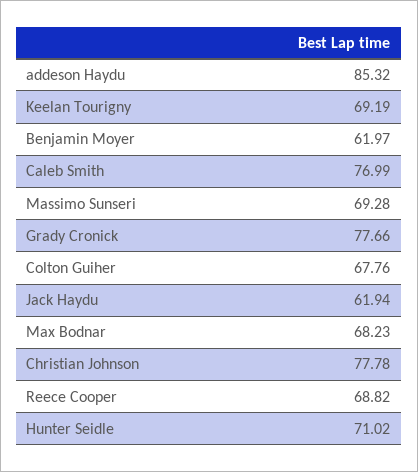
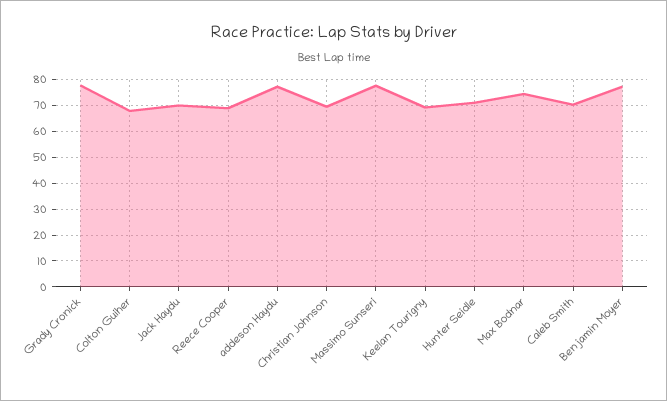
  {
-   "addeson Haydu": 85.32,
+   "addeson Haydu": 77.5,
    "Keelan Tourigny": 69.19,
-   "Benjamin Moyer": 61.97,
+   "Benjamin Moyer": 77.5,
-   "Caleb Smith": 76.99,
+   "Caleb Smith": 70,
-   "Massimo Sunseri": 69.28,
+   "Massimo Sunseri": 77.5,
    "Grady Cronick": 77.66,
    "Colton Guiher": 67.76,
-   "Jack Haydu": 61.94,
+   "Jack Haydu": 70,
-   "Max Bodnar": 68.23,
+   "Max Bodnar": 75,
-   "Christian Johnson": 77.78,
+   "Christian Johnson": 70,
    "Reece Cooper": 68.82,
    "Hunter Seidle": 71.02
  }

